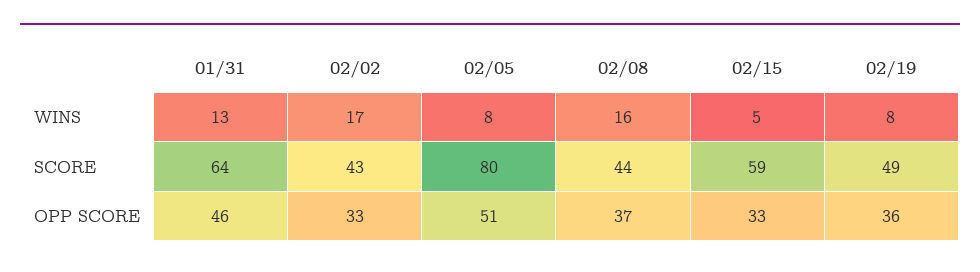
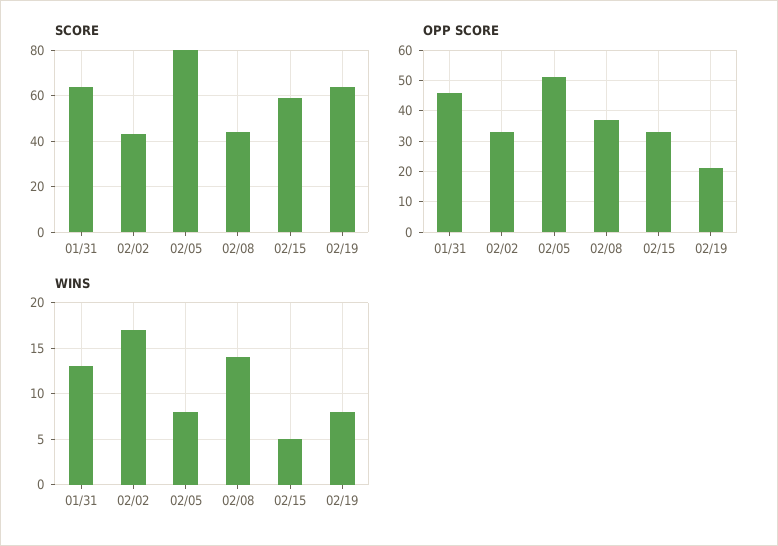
  {
    "WINS": {
      "01/31": 13,
      "02/02": 17,
      "02/05": 8,
-     "02/08": 16,
+     "02/08": 14,
      "02/15": 5,
      "02/19": 8
    },
    "SCORE": {
      "01/31": 64,
      "02/02": 43,
      "02/05": 80,
      "02/08": 44,
      "02/15": 59,
-     "02/19": 49
+     "02/19": 65
    },
    "OPP SCORE": {
      "01/31": 46,
      "02/02": 33,
      "02/05": 51,
      "02/08": 37,
      "02/15": 33,
-     "02/19": 36
+     "02/19": 20
    }
  }

